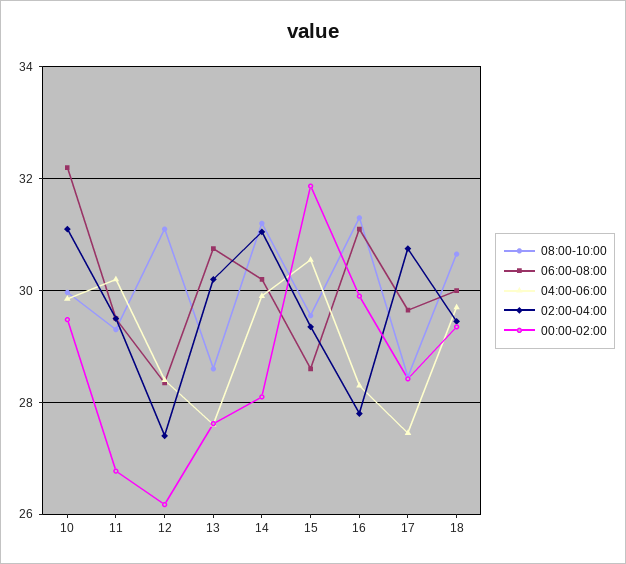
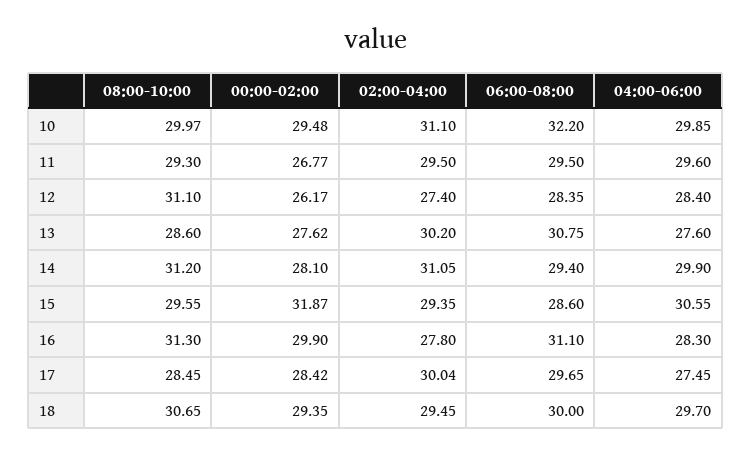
  {
    "08:00-10:00": {
      "10": 29.97,
      "11": 29.3,
      "12": 31.1,
      "13": 28.6,
      "14": 31.2,
      "15": 29.55,
      "16": 31.3,
      "17": 28.45,
      "18": 30.65
    },
    "06:00-08:00": {
      "10": 32.2,
      "11": 29.5,
      "12": 28.35,
      "13": 30.75,
-     "14": 30.2,
+     "14": 29.4,
      "15": 28.6,
      "16": 31.1,
      "17": 29.65,
      "18": 30
    },
    "04:00-06:00": {
      "10": 29.85,
-     "11": 30.2,
+     "11": 29.6,
      "12": 28.4,
      "13": 27.6,
      "14": 29.9,
      "15": 30.55,
      "16": 28.3,
      "17": 27.45,
      "18": 29.7
    },
    "02:00-04:00": {
      "10": 31.1,
      "11": 29.5,
      "12": 27.4,
      "13": 30.2,
      "14": 31.05,
      "15": 29.35,
      "16": 27.8,
-     "17": 30.8,
+     "17": 30.04,
      "18": 29.45
    },
    "00:00-02:00": {
      "10": 29.48,
      "11": 26.77,
      "12": 26.17,
      "13": 27.62,
      "14": 28.1,
      "15": 31.87,
      "16": 29.9,
      "17": 28.42,
      "18": 29.35
    }
  }

